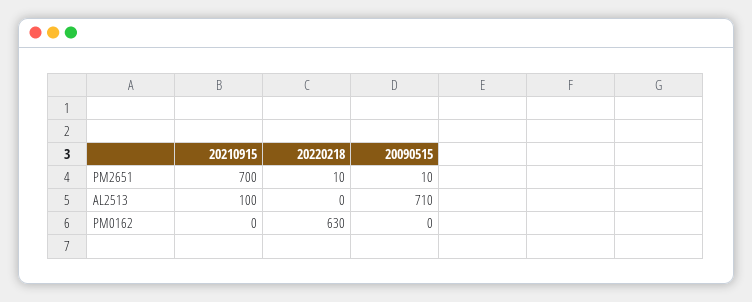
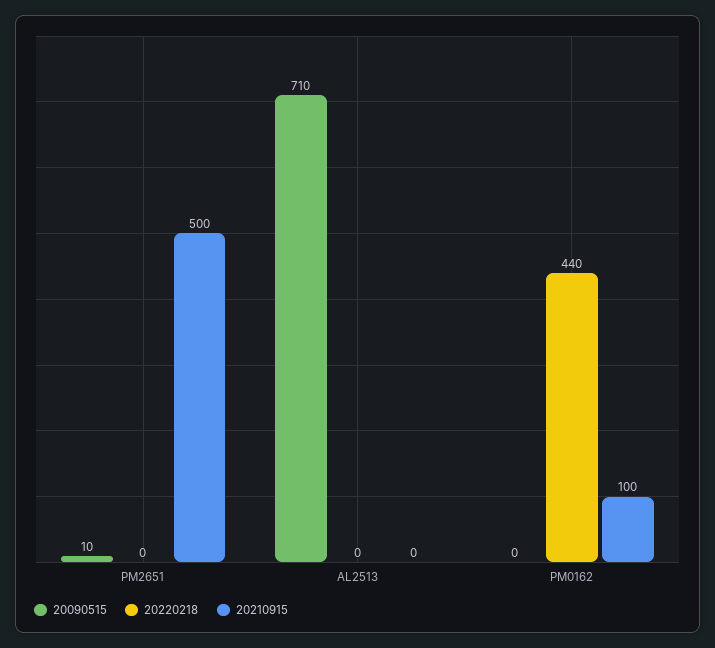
  {
    "20210915": {
-     "PM2651": 700,
+     "PM2651": 500,
-     "AL2513": 100,
+     "AL2513": 0,
-     "PM0162": 0
+     "PM0162": 100
    },
    "20220218": {
-     "PM2651": 10,
+     "PM2651": 0,
      "AL2513": 0,
-     "PM0162": 630
+     "PM0162": 440
    },
    "20090515": {
      "PM2651": 10,
      "AL2513": 710,
      "PM0162": 0
    }
  }

